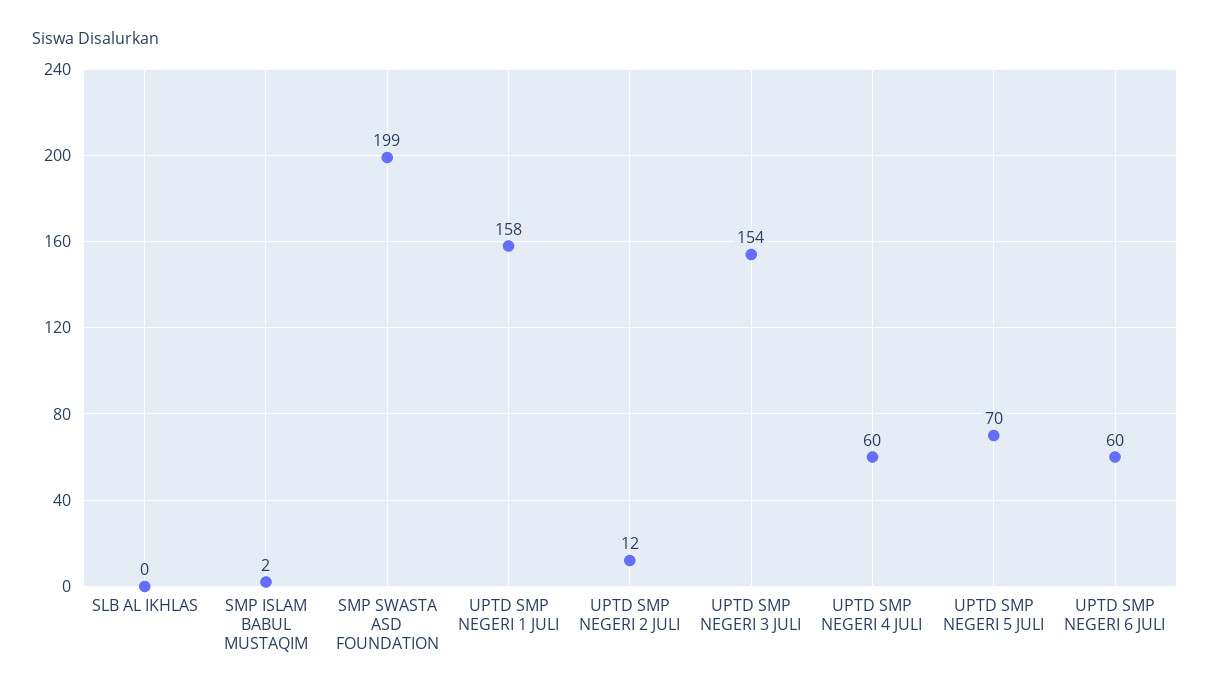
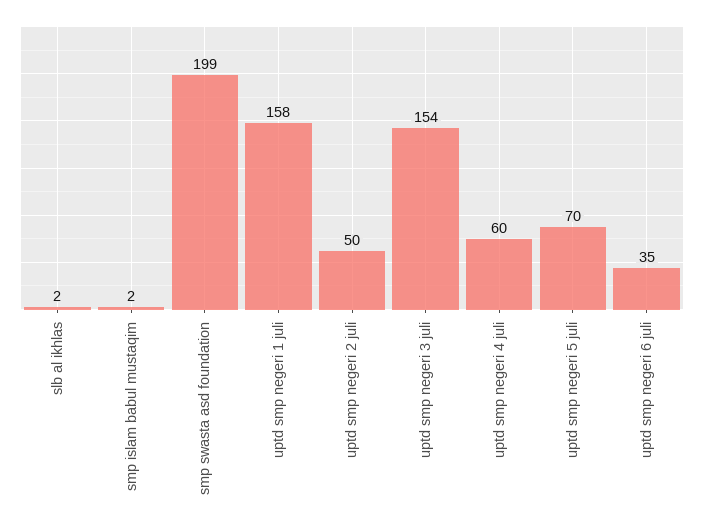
  {
-   "SLB AL IKHLAS": 0,
+   "SLB AL IKHLAS": 2,
    "SMP ISLAM BABUL MUSTAQIM": 2,
    "SMP SWASTA ASD FOUNDATION": 199,
    "UPTD SMP NEGERI 1 JULI": 158,
-   "UPTD SMP NEGERI 2 JULI": 12,
+   "UPTD SMP NEGERI 2 JULI": 50,
    "UPTD SMP NEGERI 3 JULI": 154,
    "UPTD SMP NEGERI 4 JULI": 60,
    "UPTD SMP NEGERI 5 JULI": 70,
-   "UPTD SMP NEGERI 6 JULI": 60
+   "UPTD SMP NEGERI 6 JULI": 35
  }

